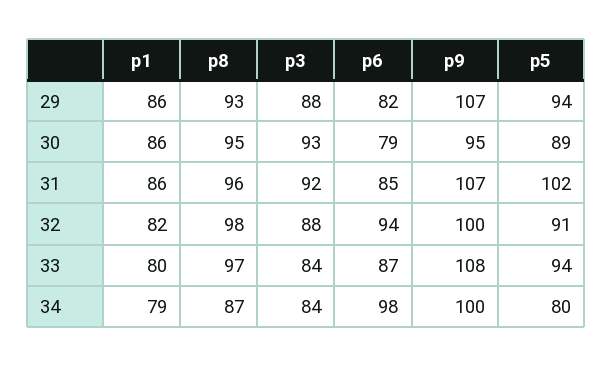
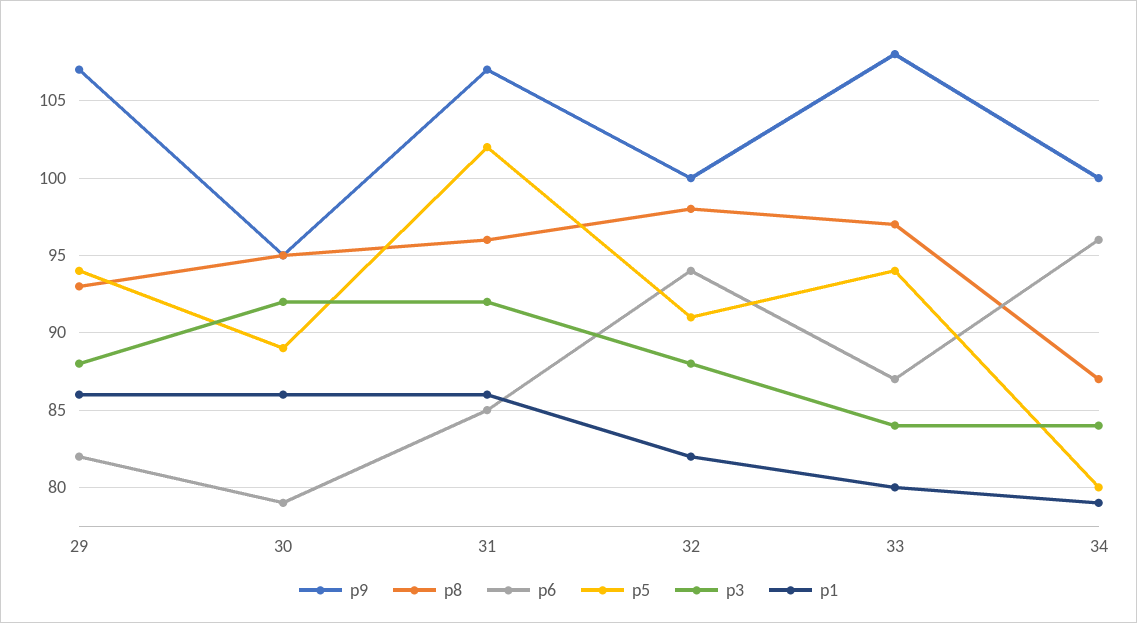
  {
    "p1": {
      "29": 86,
      "30": 86,
      "31": 86,
      "32": 82,
      "33": 80,
      "34": 79
    },
    "p8": {
      "29": 93,
      "30": 95,
      "31": 96,
      "32": 98,
      "33": 97,
      "34": 87
    },
    "p3": {
      "29": 88,
-     "30": 93,
+     "30": 92,
      "31": 92,
      "32": 88,
      "33": 84,
      "34": 84
    },
    "p6": {
      "29": 82,
      "30": 79,
      "31": 85,
      "32": 94,
      "33": 87,
-     "34": 98
+     "34": 96
    },
    "p9": {
      "29": 107,
      "30": 95,
      "31": 107,
      "32": 100,
      "33": 108,
      "34": 100
    },
    "p5": {
      "29": 94,
      "30": 89,
      "31": 102,
      "32": 91,
      "33": 94,
      "34": 80
    }
  }

